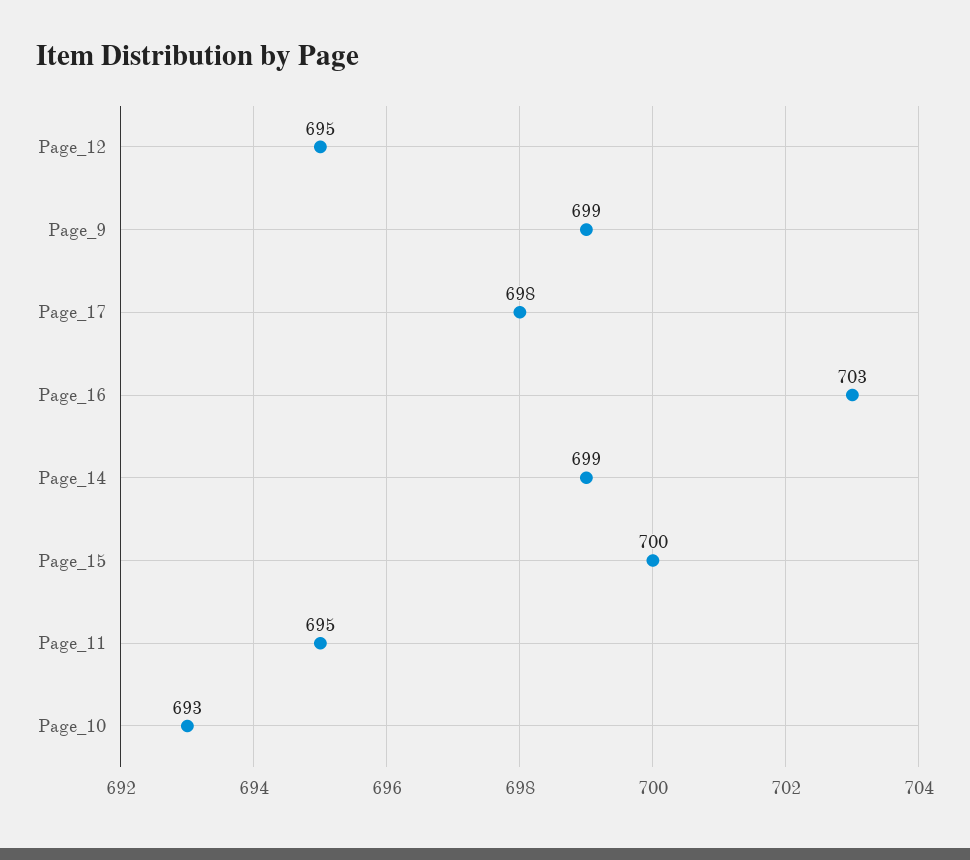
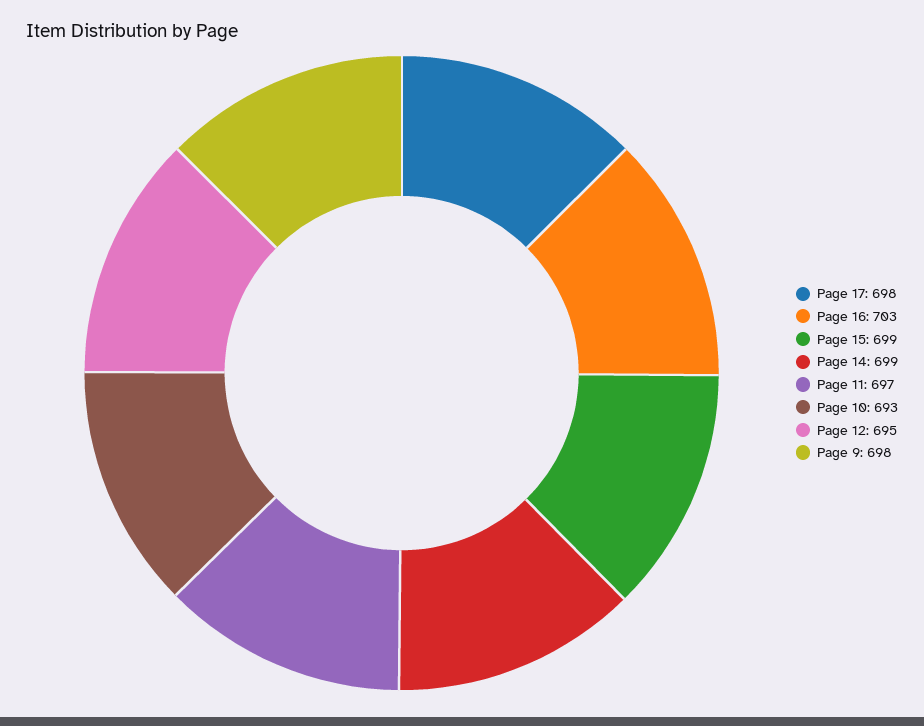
  {
    "Page_12": 695,
-   "Page_9": 699,
+   "Page_9": 698,
    "Page_17": 698,
    "Page_16": 703,
    "Page_14": 699,
-   "Page_15": 700,
+   "Page_15": 699,
-   "Page_11": 695,
+   "Page_11": 697,
    "Page_10": 693
  }

